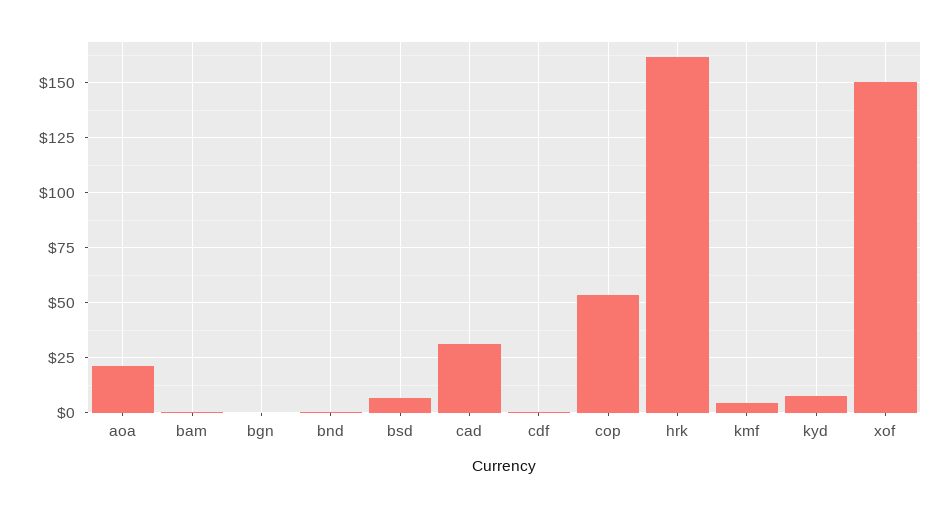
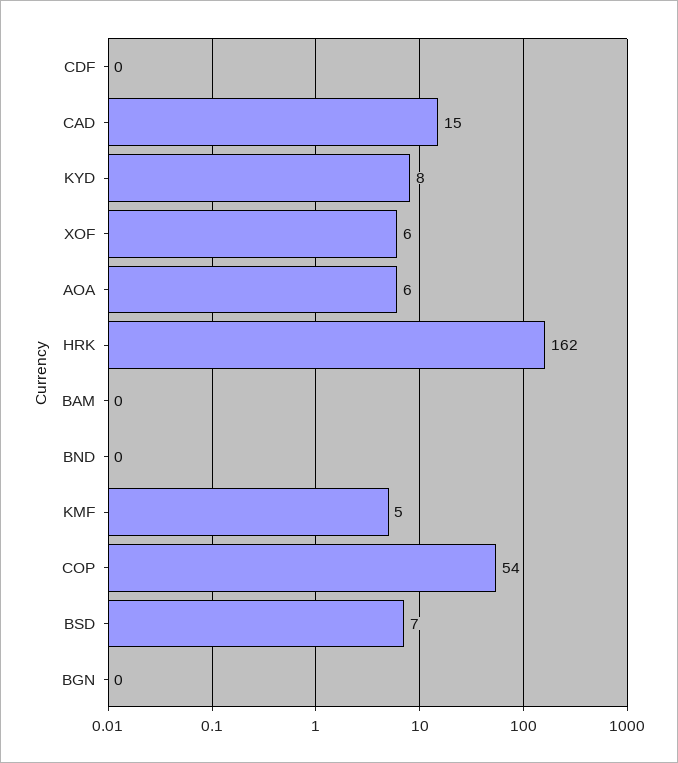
  {
-   "aoa": 20,
+   "aoa": 6,
    "bam": 0,
    "bgn": 0,
    "bnd": 0,
    "bsd": 7,
-   "cad": 30,
+   "cad": 15,
    "cdf": 0,
    "cop": 54,
    "hrk": 162,
    "kmf": 5,
    "kyd": 8,
-   "xof": 150
+   "xof": 6
  }

